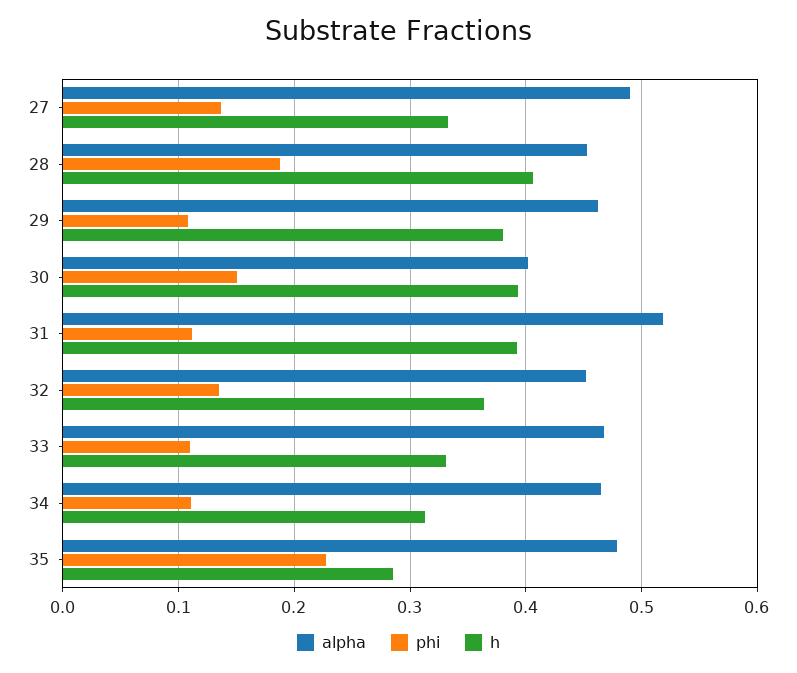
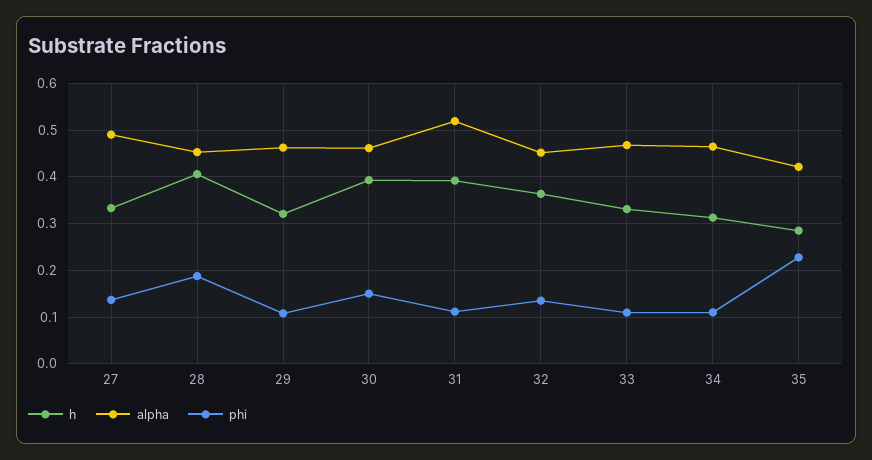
  {
    "alpha": {
      "27": 0.49,
      "28": 0.45,
      "29": 0.46,
-     "30": 0.4,
+     "30": 0.46,
      "31": 0.52,
      "32": 0.45,
      "33": 0.47,
      "34": 0.46,
-     "35": 0.48
+     "35": 0.42
    },
    "phi": {
      "27": 0.14,
      "28": 0.19,
      "29": 0.11,
      "30": 0.15,
      "31": 0.11,
      "32": 0.14,
      "33": 0.11,
      "34": 0.11,
      "35": 0.23
    },
    "h": {
      "27": 0.33,
      "28": 0.41,
-     "29": 0.38,
+     "29": 0.32,
      "30": 0.39,
      "31": 0.39,
      "32": 0.36,
      "33": 0.33,
      "34": 0.31,
      "35": 0.29
    }
  }

